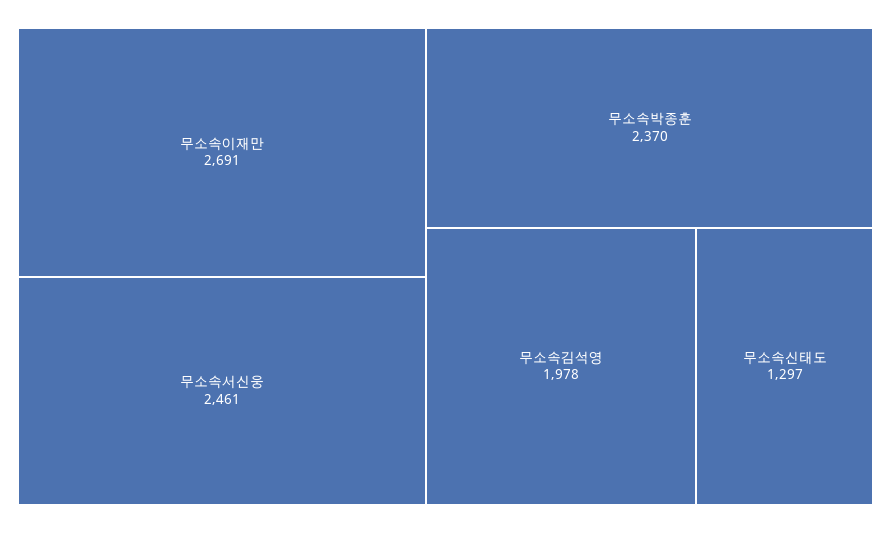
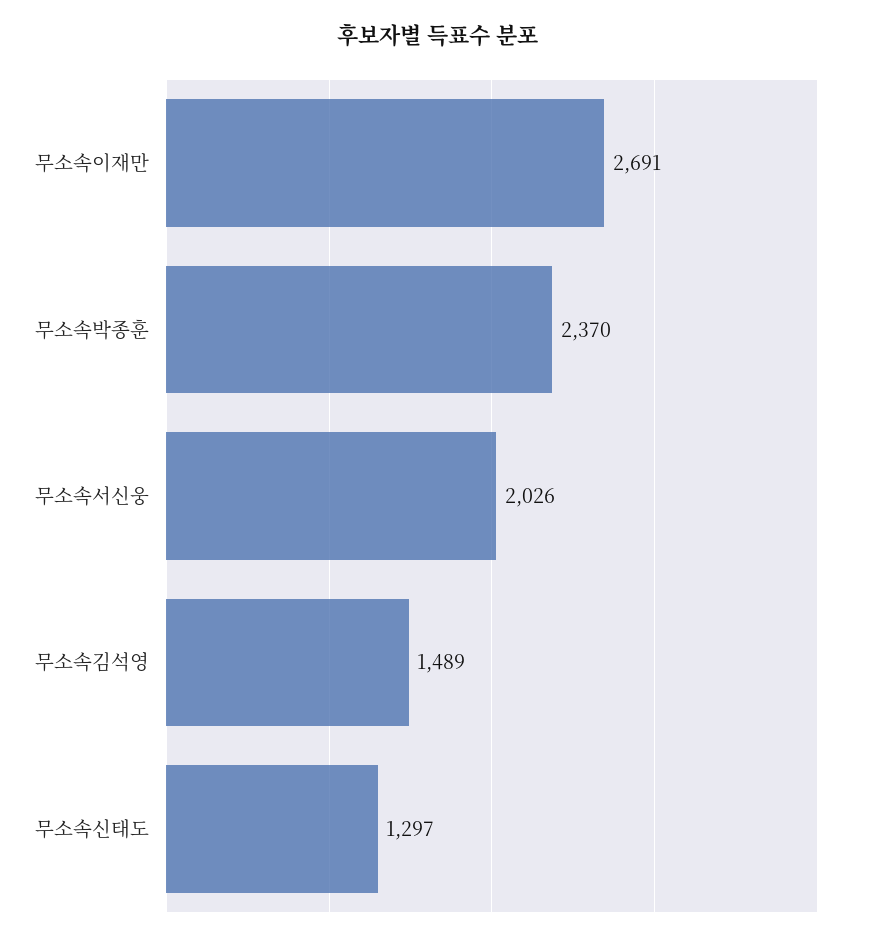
  {
    "무소속이재만": 2691,
-   "무소속서신웅": 2461,
+   "무소속서신웅": 2026,
    "무소속박종훈": 2370,
-   "무소속김석영": 1978,
+   "무소속김석영": 1489,
    "무소속신태도": 1297
  }

